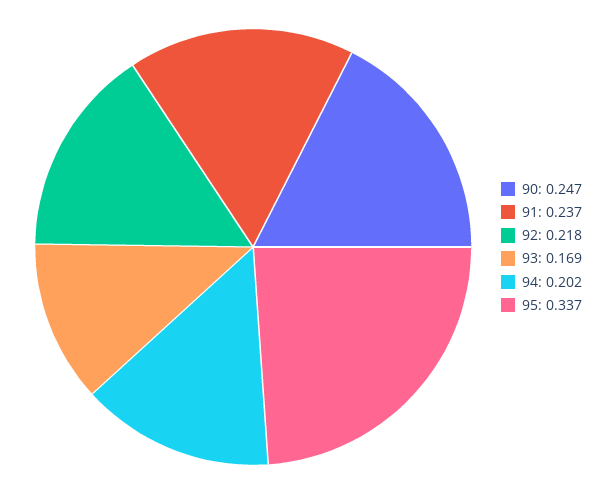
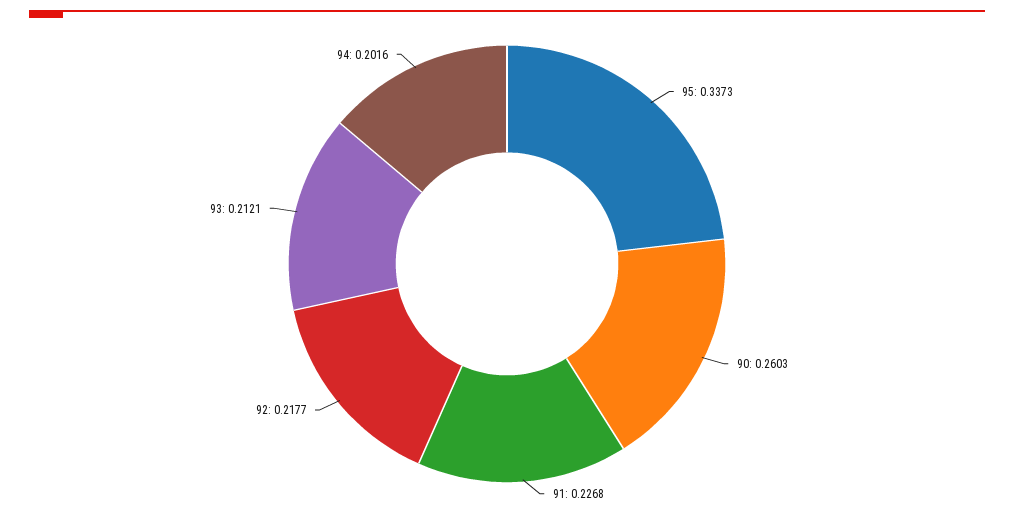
  {
-   "90": 0.247,
+   "90": 0.2603,
-   "91": 0.237,
+   "91": 0.2268,
    "92": 0.2177,
-   "93": 0.169,
+   "93": 0.2121,
    "94": 0.2016,
    "95": 0.3373
  }

